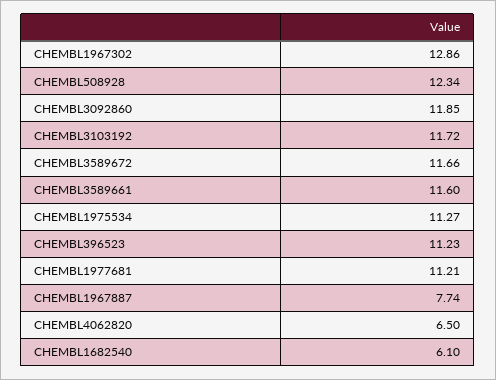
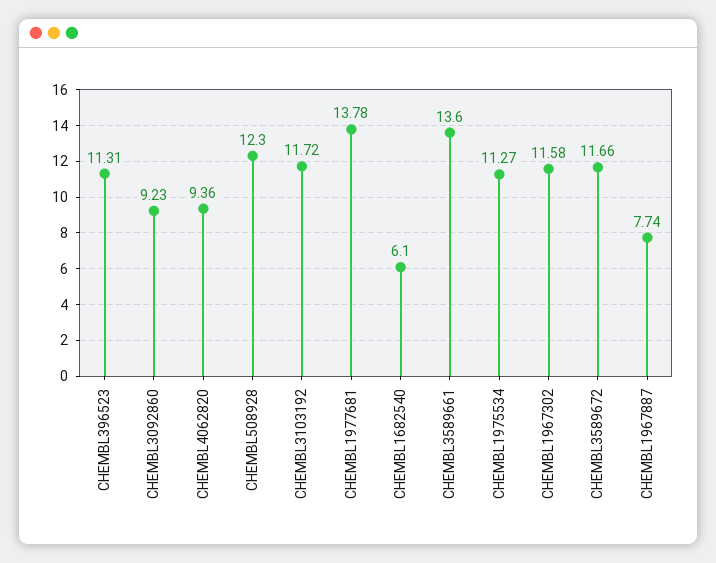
  {
-   "CHEMBL1967302": 12.86,
+   "CHEMBL1967302": 11.58,
-   "CHEMBL508928": 12.34,
+   "CHEMBL508928": 12.3,
-   "CHEMBL3092860": 11.85,
+   "CHEMBL3092860": 9.23,
    "CHEMBL3103192": 11.72,
    "CHEMBL3589672": 11.66,
-   "CHEMBL3589661": 11.6,
+   "CHEMBL3589661": 13.6,
    "CHEMBL1975534": 11.27,
-   "CHEMBL396523": 11.23,
+   "CHEMBL396523": 11.31,
-   "CHEMBL1977681": 11.21,
+   "CHEMBL1977681": 13.78,
    "CHEMBL1967887": 7.74,
-   "CHEMBL4062820": 6.5,
+   "CHEMBL4062820": 9.36,
    "CHEMBL1682540": 6.1
  }

